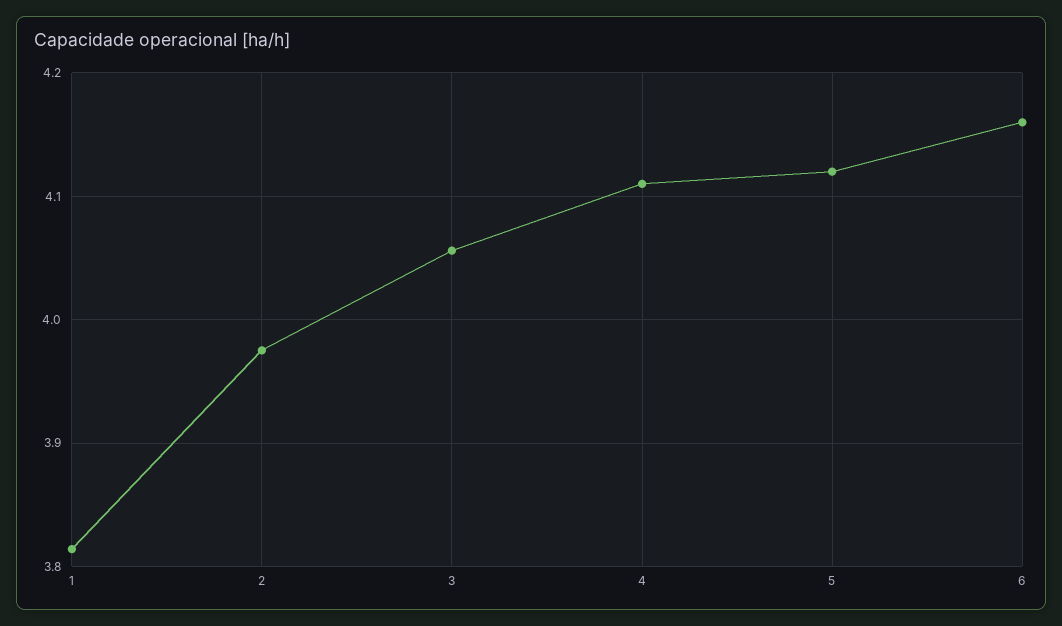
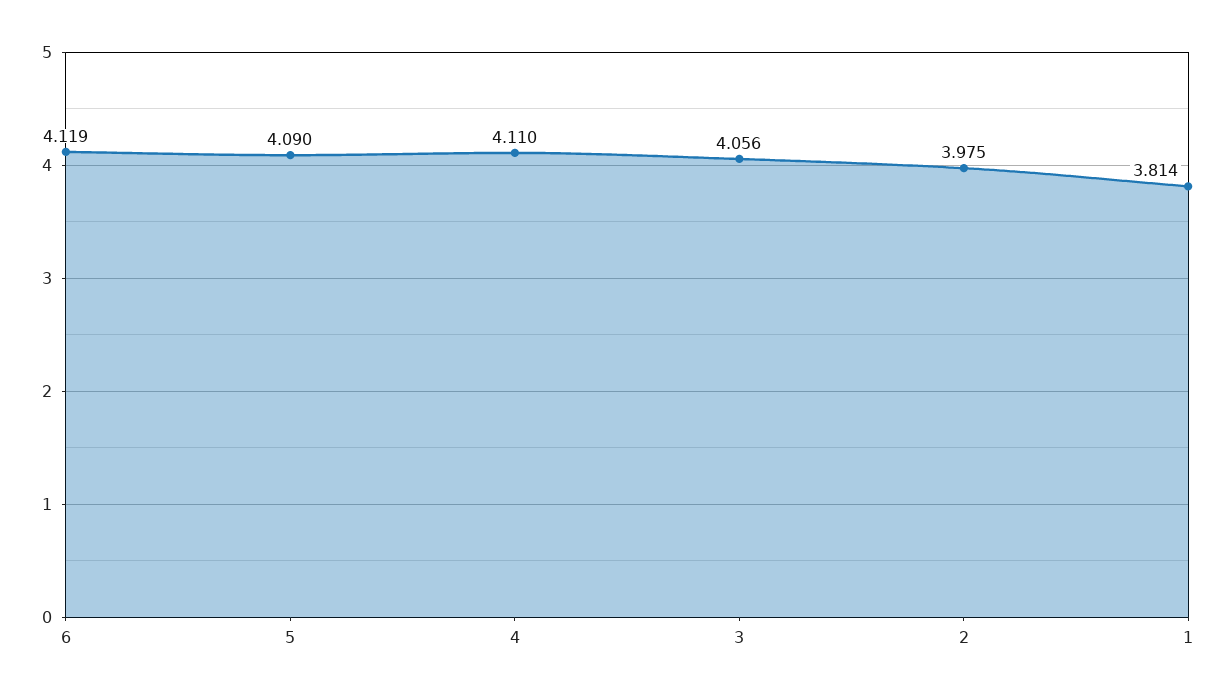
  {
    "1": 3.814,
    "2": 3.975,
    "3": 4.056,
    "4": 4.11,
-   "5": 4.12,
+   "5": 4.09,
-   "6": 4.16
+   "6": 4.119
  }

